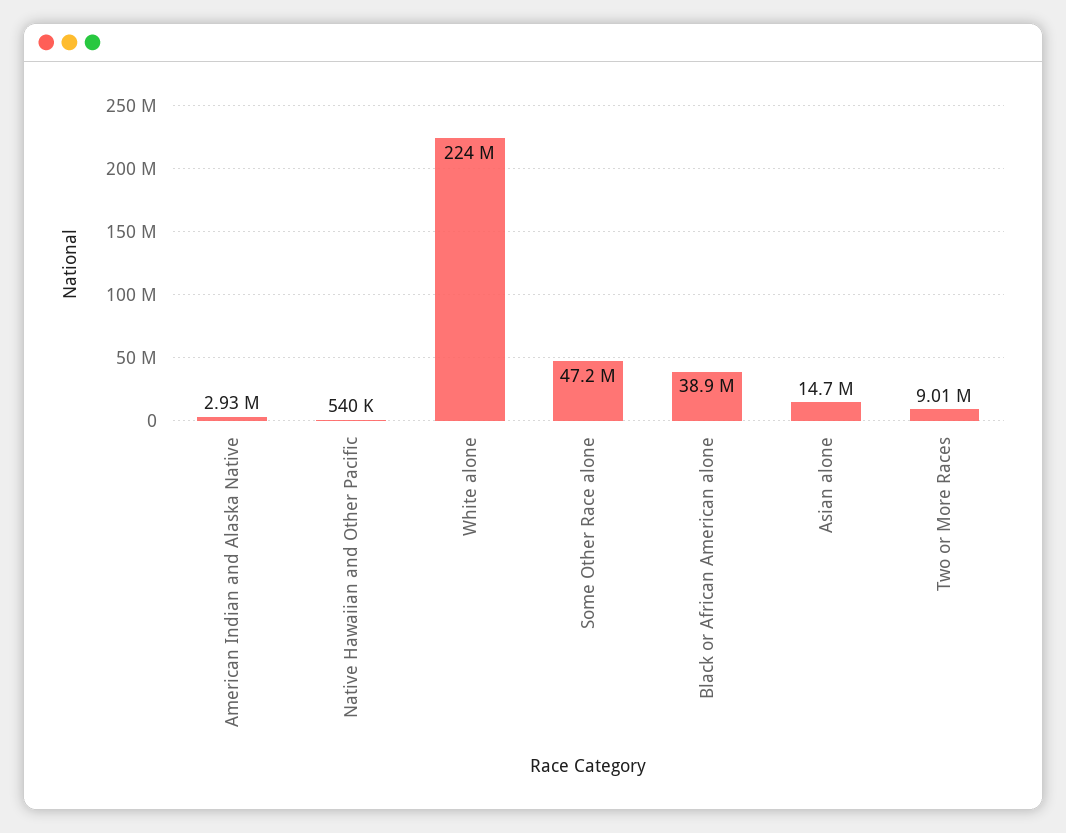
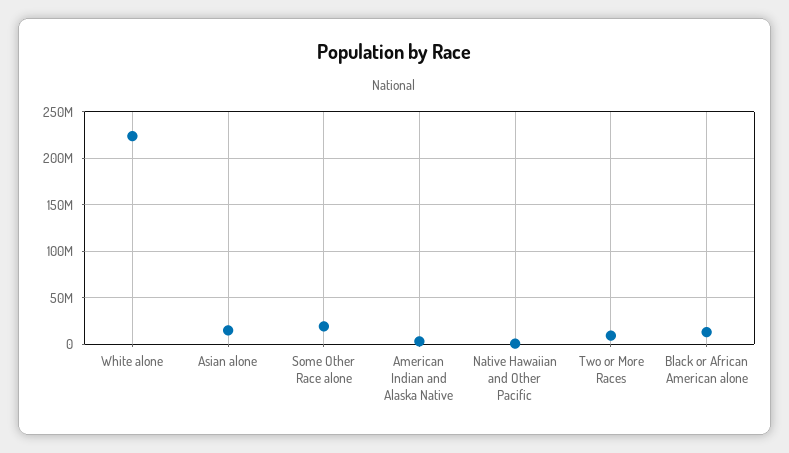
  {
    "American Indian and Alaska Native": 2930000,
    "Native Hawaiian and Other Pacific": 540000,
    "White alone": 224000000,
-   "Some Other Race alone": 47200000,
+   "Some Other Race alone": 20000000,
-   "Black or African American alone": 38900000,
+   "Black or African American alone": 10000000,
    "Asian alone": 14700000,
    "Two or More Races": 9010000
  }

